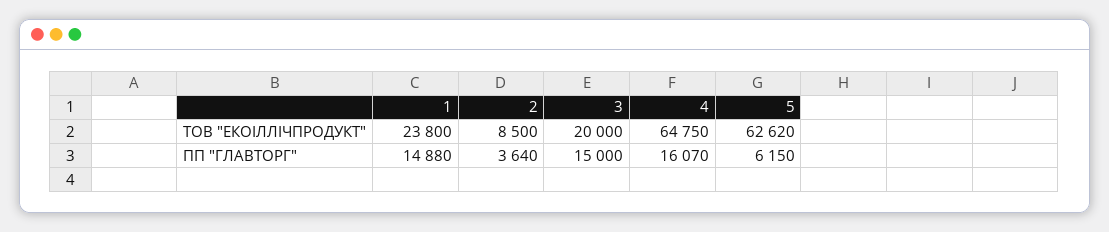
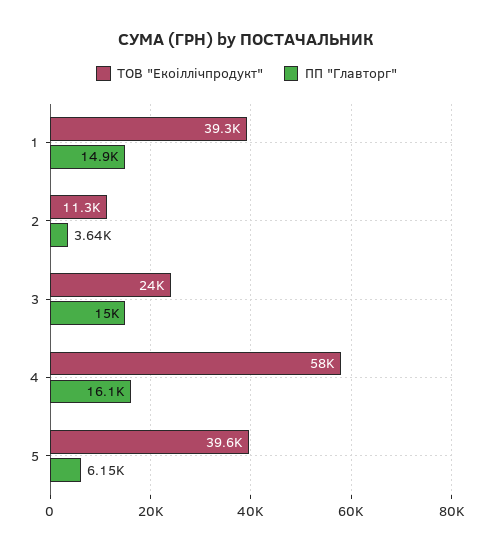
  {
    "ТОВ \"ЕКОІЛЛІЧПРОДУКТ\"": {
-     "1": 23800,
+     "1": 39300,
-     "2": 8500,
+     "2": 11300,
-     "3": 20000,
+     "3": 24000,
-     "4": 64750,
+     "4": 58000,
-     "5": 62620
+     "5": 39600
    },
    "ПП \"ГЛАВТОРГ\"": {
      "1": 14880,
      "2": 3640,
      "3": 15000,
      "4": 16070,
      "5": 6150
    }
  }

